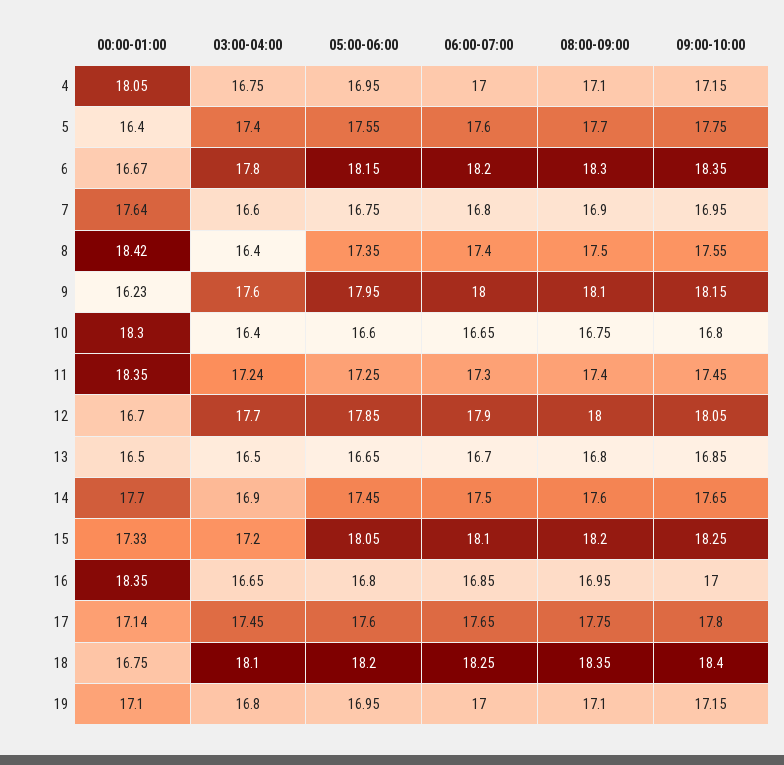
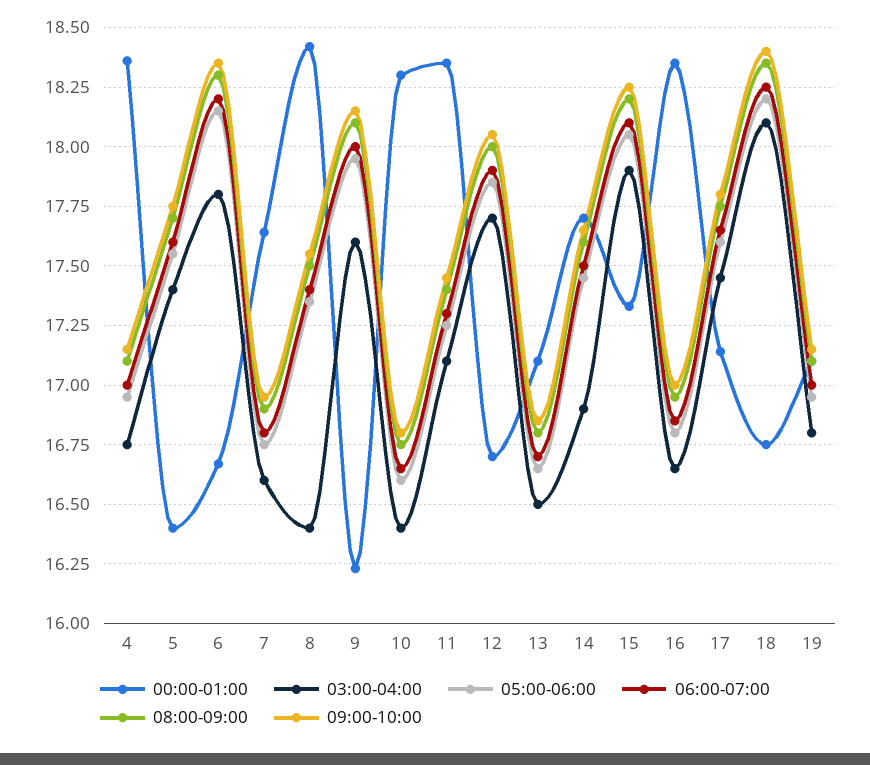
  {
    "00:00-01:00": {
-     "4": 18.05,
+     "4": 18.35,
      "5": 16.4,
      "6": 16.67,
      "7": 17.64,
      "8": 18.42,
      "9": 16.23,
      "10": 18.3,
      "11": 18.35,
      "12": 16.7,
-     "13": 16.5,
+     "13": 17.1,
      "14": 17.7,
      "15": 17.33,
      "16": 18.35,
      "17": 17.14,
      "18": 16.75,
      "19": 17.1
    },
    "03:00-04:00": {
      "4": 16.75,
      "5": 17.4,
      "6": 17.8,
      "7": 16.6,
      "8": 16.4,
      "9": 17.6,
      "10": 16.4,
-     "11": 17.24,
+     "11": 17.1,
      "12": 17.7,
      "13": 16.5,
      "14": 16.9,
-     "15": 17.2,
+     "15": 17.9,
      "16": 16.65,
      "17": 17.45,
      "18": 18.1,
      "19": 16.8
    },
    "05:00-06:00": {
      "4": 16.95,
      "5": 17.55,
      "6": 18.15,
      "7": 16.75,
      "8": 17.35,
      "9": 17.95,
      "10": 16.6,
      "11": 17.25,
      "12": 17.85,
      "13": 16.65,
      "14": 17.45,
      "15": 18.05,
      "16": 16.8,
      "17": 17.6,
      "18": 18.2,
      "19": 16.95
    },
    "06:00-07:00": {
      "4": 17,
      "5": 17.6,
      "6": 18.2,
      "7": 16.8,
      "8": 17.4,
      "9": 18,
      "10": 16.65,
      "11": 17.3,
      "12": 17.9,
      "13": 16.7,
      "14": 17.5,
      "15": 18.1,
      "16": 16.85,
      "17": 17.65,
      "18": 18.25,
      "19": 17
    },
    "08:00-09:00": {
      "4": 17.1,
      "5": 17.7,
      "6": 18.3,
      "7": 16.9,
      "8": 17.5,
      "9": 18.1,
      "10": 16.75,
      "11": 17.4,
      "12": 18,
      "13": 16.8,
      "14": 17.6,
      "15": 18.2,
      "16": 16.95,
      "17": 17.75,
      "18": 18.35,
      "19": 17.1
    },
    "09:00-10:00": {
      "4": 17.15,
      "5": 17.75,
      "6": 18.35,
      "7": 16.95,
      "8": 17.55,
      "9": 18.15,
      "10": 16.8,
      "11": 17.45,
      "12": 18.05,
      "13": 16.85,
      "14": 17.65,
      "15": 18.25,
      "16": 17,
      "17": 17.8,
      "18": 18.4,
      "19": 17.15
    }
  }

